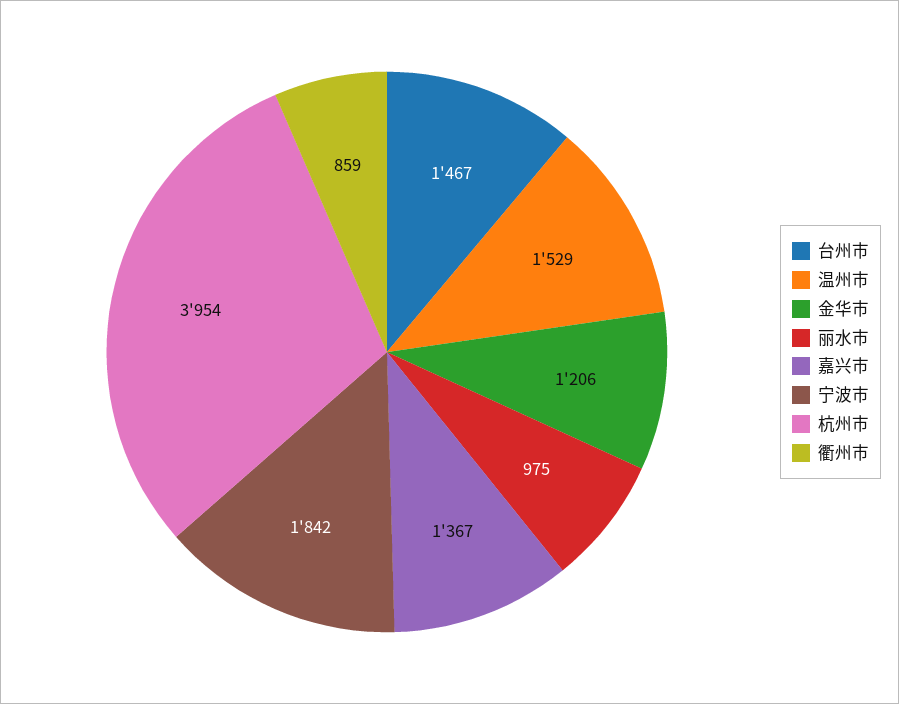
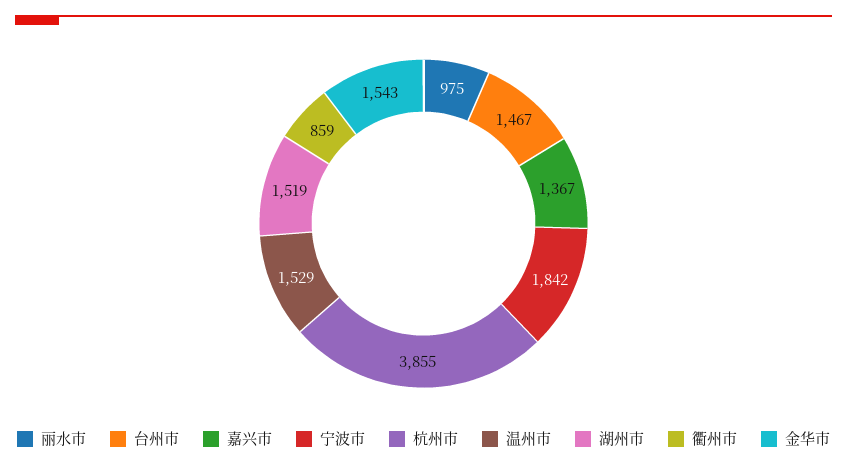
  {
    "台州市": 1467,
    "温州市": 1529,
-   "金华市": 1206,
+   "金华市": 1543,
    "丽水市": 975,
    "嘉兴市": 1367,
    "宁波市": 1842,
-   "杭州市": 3954,
+   "杭州市": 3855,
-   "衢州市": 859
+   "衢州市": 859,
+   "湖州市": 1519
  }

